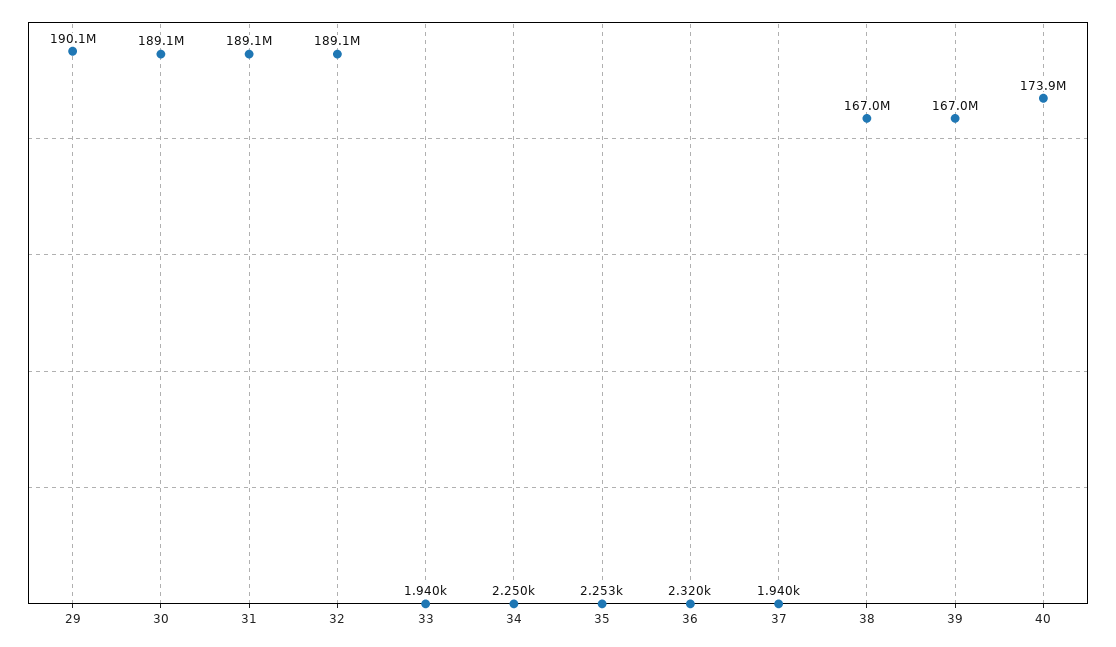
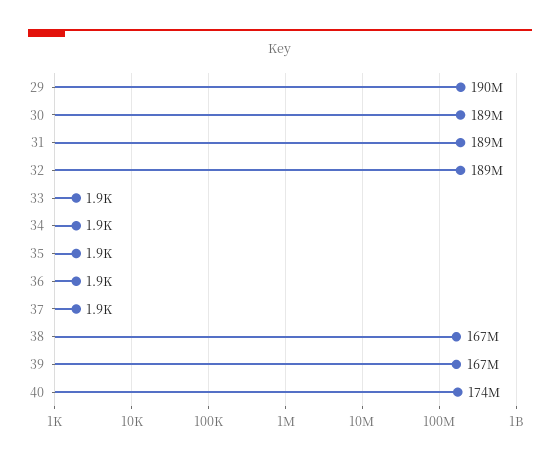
  {
    "29": 190100000,
    "30": 189100000,
    "31": 189100000,
    "32": 189100000,
    "33": 1940,
-   "34": 2250,
+   "34": 1900,
-   "35": 2253,
+   "35": 1900,
-   "36": 2320,
+   "36": 1900,
    "37": 1940,
    "38": 167000000,
    "39": 167000000,
    "40": 173900000
  }

